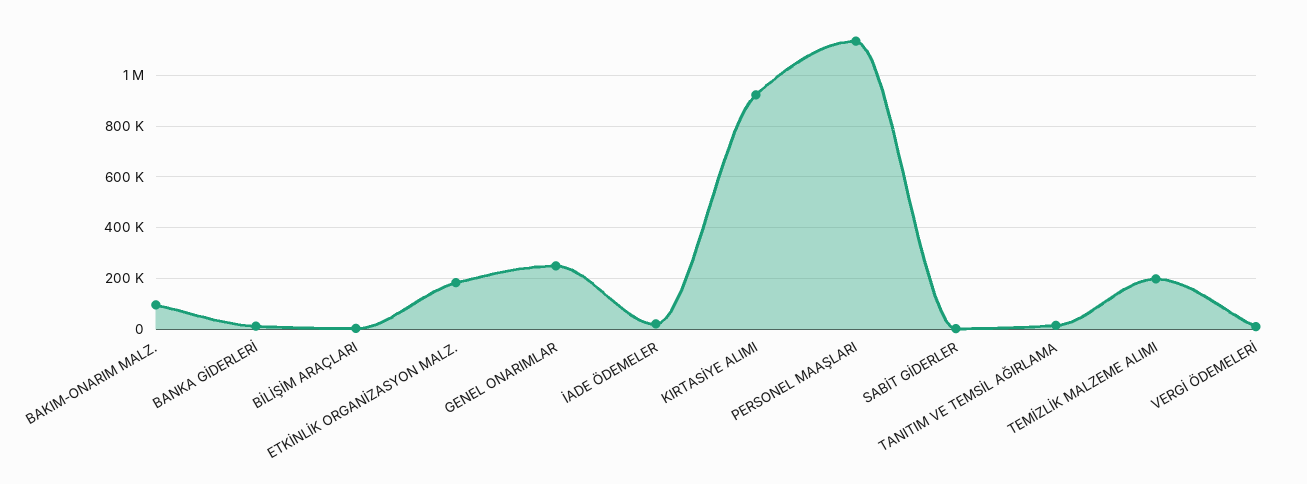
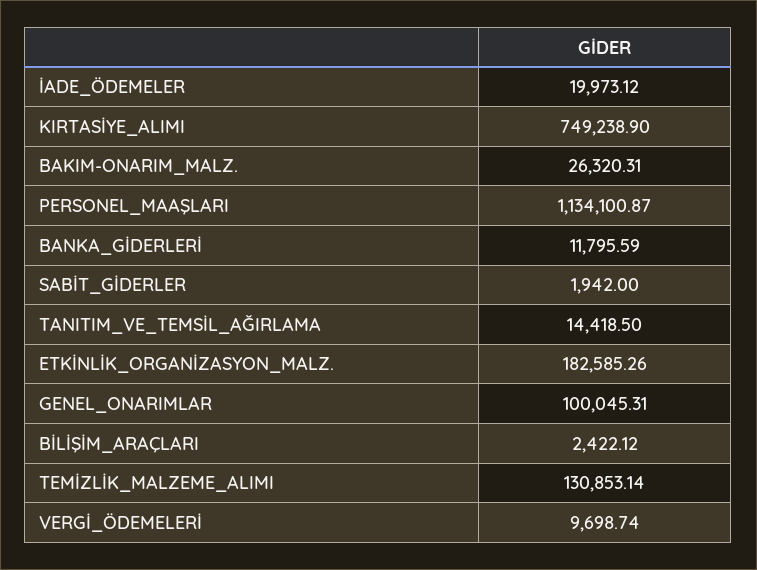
  {
-   "BAKIM-ONARIM MALZ.": 100000,
+   "BAKIM-ONARIM MALZ.": 26320.31,
    "BANKA GİDERLERİ": 11795.59,
    "BİLİŞİM ARAÇLARI": 2422.12,
    "ETKİNLİK ORGANİZASYON MALZ.": 182585.26,
-   "GENEL ONARIMLAR": 250000,
+   "GENEL ONARIMLAR": 100045.31,
    "İADE ÖDEMELER": 19973.12,
-   "KIRTASİYE ALIMI": 925000,
+   "KIRTASİYE ALIMI": 749238.9,
    "PERSONEL MAAŞLARI": 1134100.87,
    "SABİT GİDERLER": 1942,
    "TANITIM VE TEMSİL AĞIRLAMA": 14418.5,
-   "TEMİZLİK MALZEME ALIMI": 200000,
+   "TEMİZLİK MALZEME ALIMI": 130853.14,
    "VERGİ ÖDEMELERİ": 9698.74
  }

